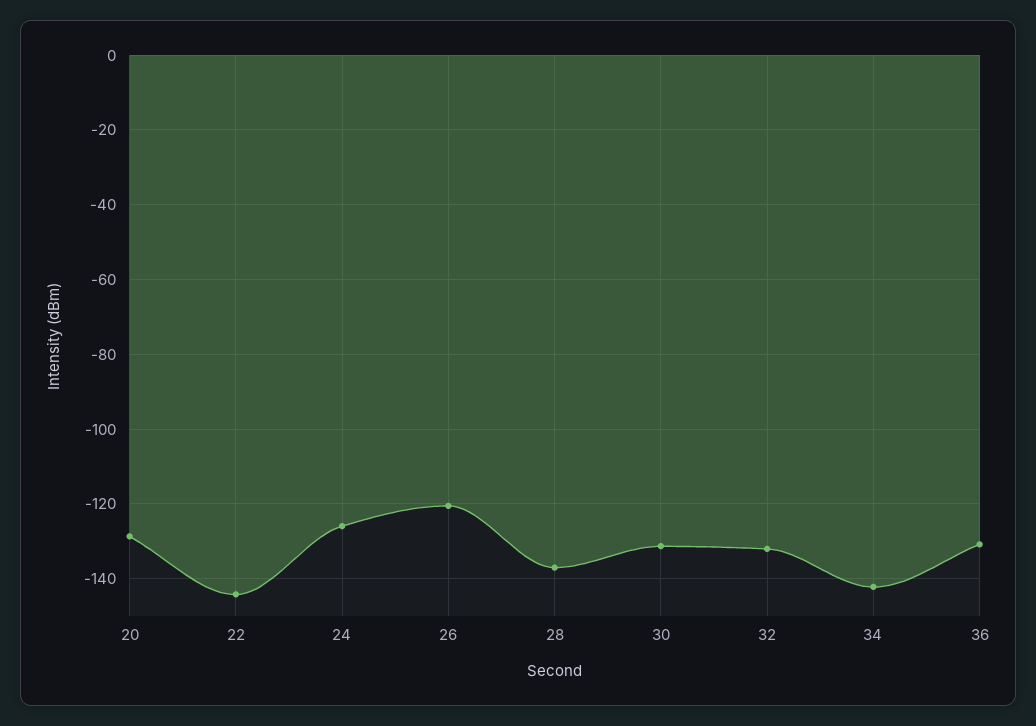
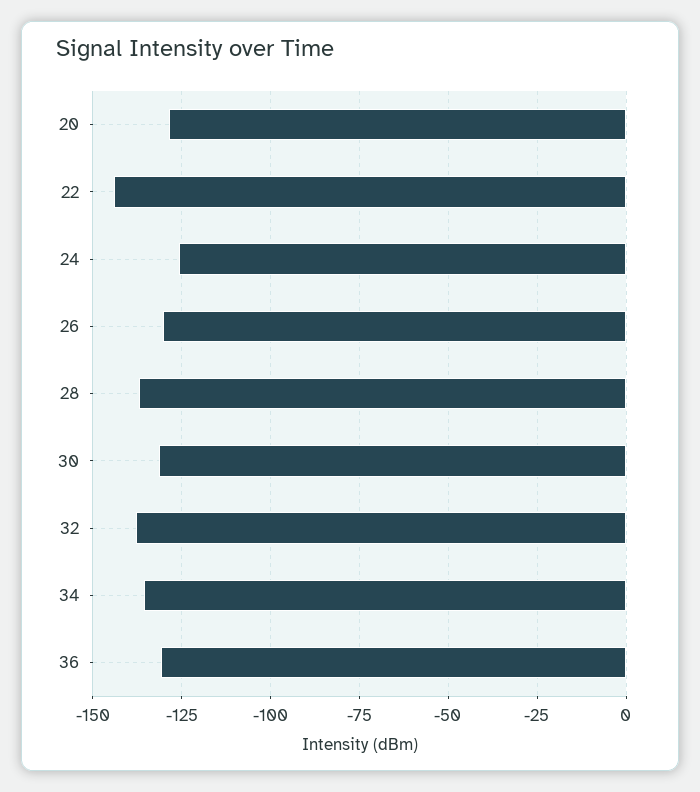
  {
    "20": -128,
    "22": -144,
    "24": -126,
-   "26": -120,
+   "26": -130,
    "28": -138,
    "30": -132,
-   "32": -132,
+   "32": -137.5,
-   "34": -142,
+   "34": -135,
    "36": -130
  }

